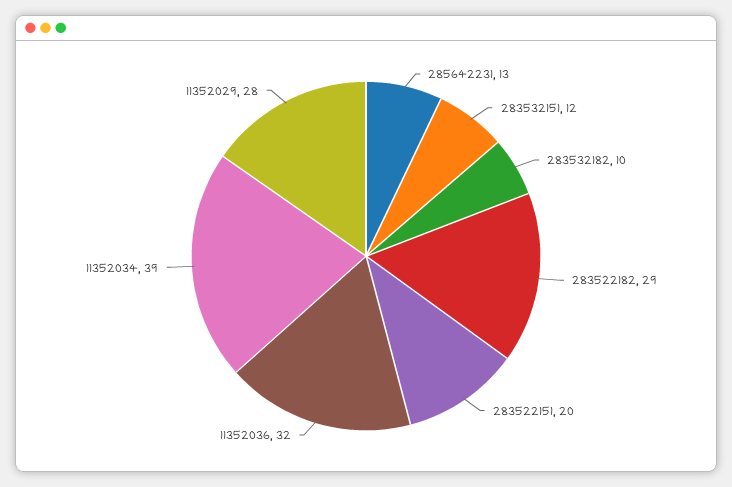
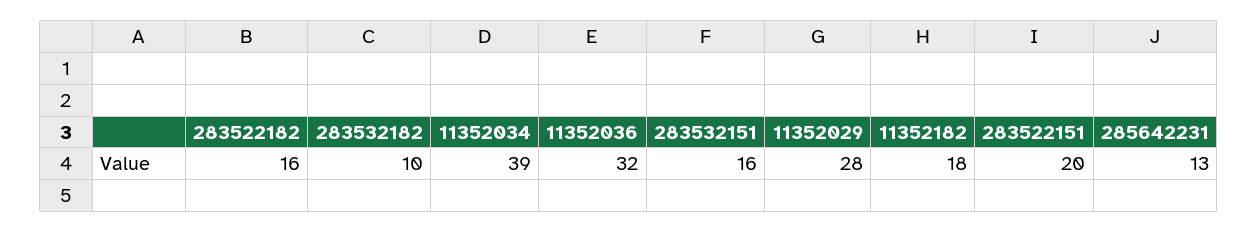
  {
    "285642231": 13,
-   "283532151": 12,
+   "283532151": 16,
    "283532182": 10,
-   "283522182": 29,
+   "283522182": 16,
    "283522151": 20,
    "11352036": 32,
    "11352034": 39,
-   "11352029": 28
+   "11352029": 28,
+   "11352182": 18
  }

